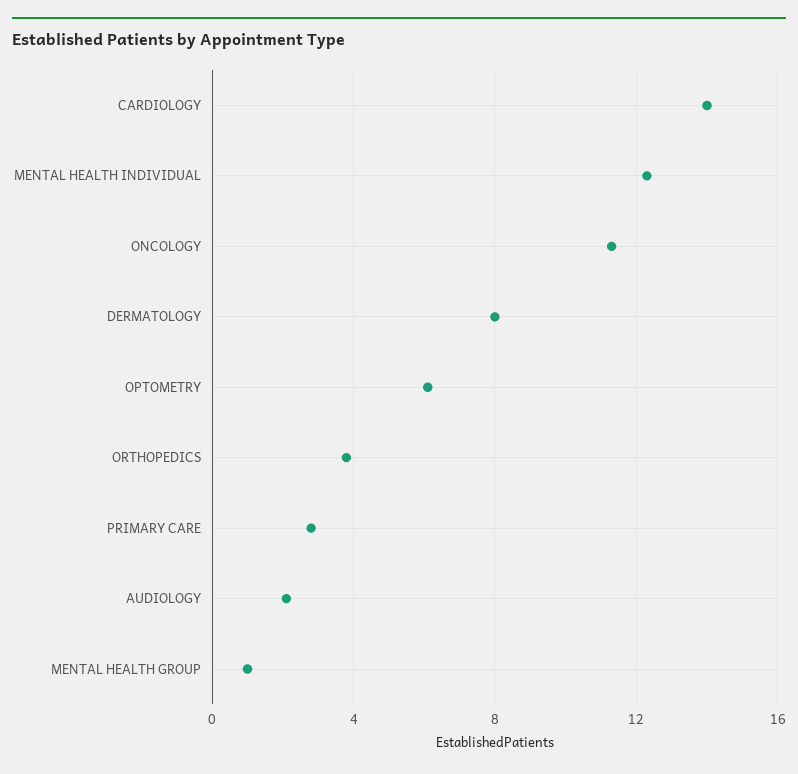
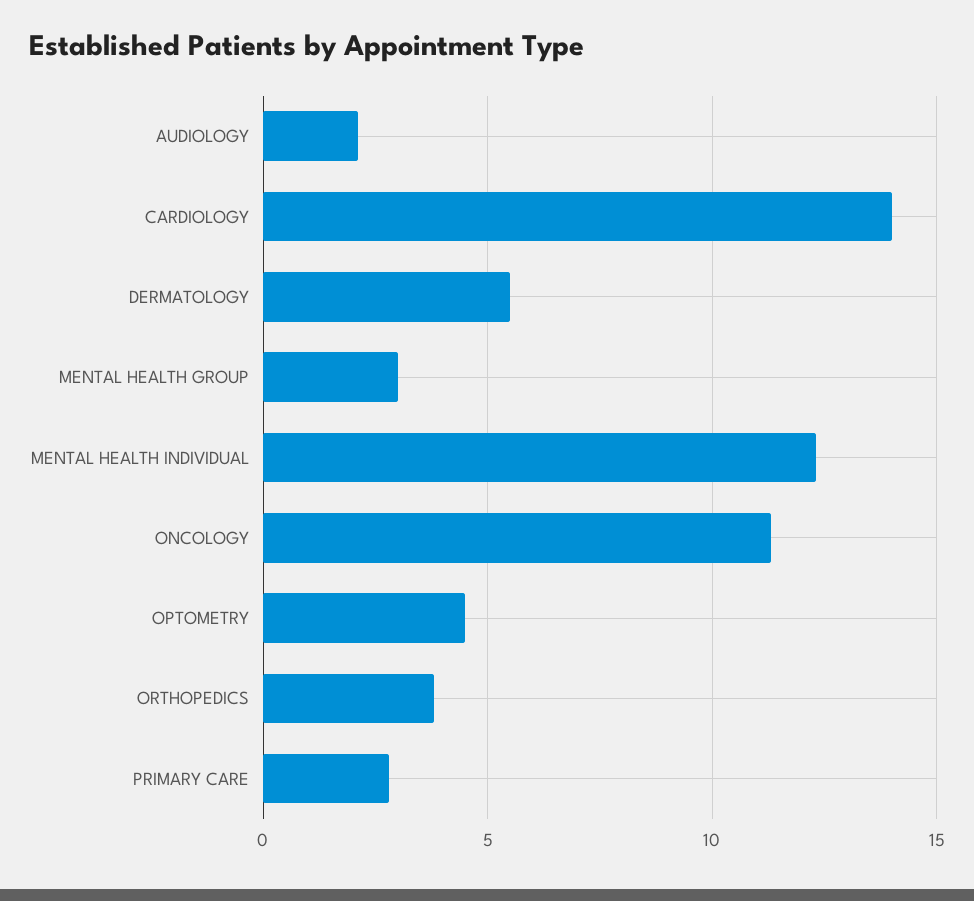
  {
    "CARDIOLOGY": 14,
    "MENTAL HEALTH INDIVIDUAL": 12.5,
    "ONCOLOGY": 11.5,
-   "DERMATOLOGY": 8,
+   "DERMATOLOGY": 5.5,
-   "OPTOMETRY": 6,
+   "OPTOMETRY": 4.5,
    "ORTHOPEDICS": 4,
    "PRIMARY CARE": 3,
    "AUDIOLOGY": 2,
-   "MENTAL HEALTH GROUP": 1
+   "MENTAL HEALTH GROUP": 3
  }

